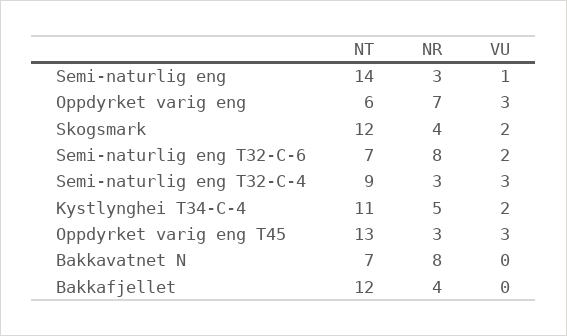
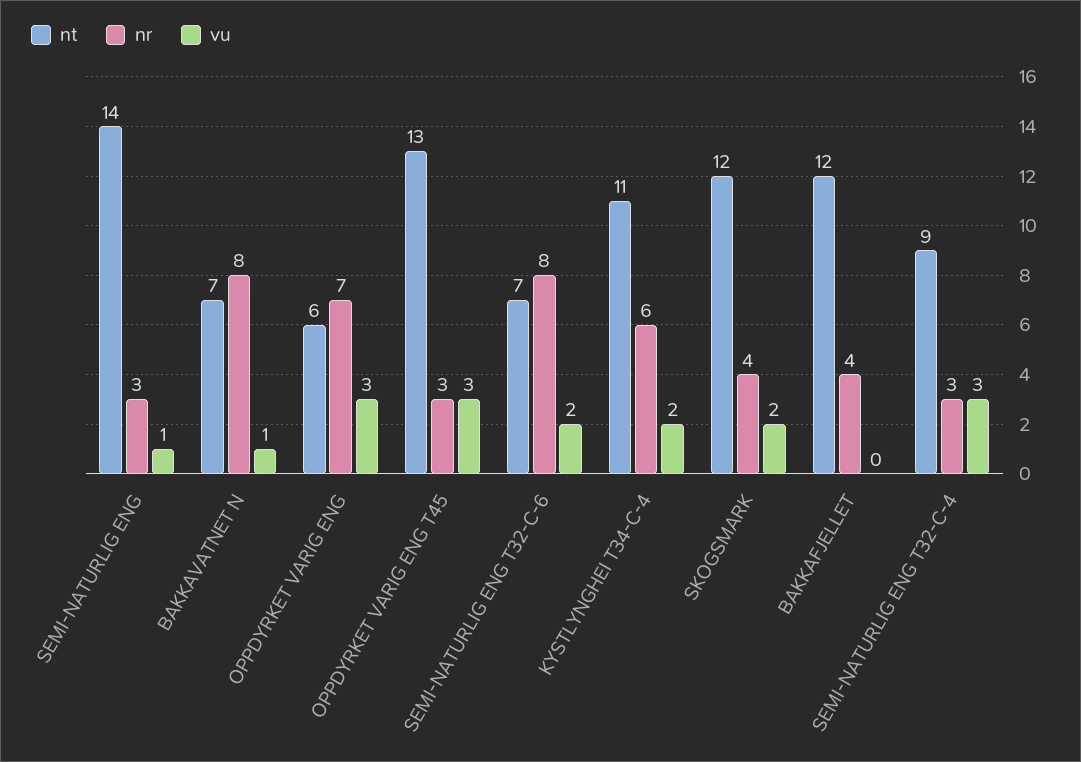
  {
    "NT": {
      "Semi-naturlig eng": 14,
      "Oppdyrket varig eng": 6,
      "Skogsmark": 12,
      "Semi-naturlig eng T32-C-6": 7,
      "Semi-naturlig eng T32-C-4": 9,
      "Kystlynghei T34-C-4": 11,
      "Oppdyrket varig eng T45": 13,
      "Bakkavatnet N": 7,
      "Bakkafjellet": 12
    },
    "NR": {
      "Semi-naturlig eng": 3,
      "Oppdyrket varig eng": 7,
      "Skogsmark": 4,
      "Semi-naturlig eng T32-C-6": 8,
      "Semi-naturlig eng T32-C-4": 3,
-     "Kystlynghei T34-C-4": 5,
+     "Kystlynghei T34-C-4": 6,
      "Oppdyrket varig eng T45": 3,
      "Bakkavatnet N": 8,
      "Bakkafjellet": 4
    },
    "VU": {
      "Semi-naturlig eng": 1,
      "Oppdyrket varig eng": 3,
      "Skogsmark": 2,
      "Semi-naturlig eng T32-C-6": 2,
      "Semi-naturlig eng T32-C-4": 3,
      "Kystlynghei T34-C-4": 2,
      "Oppdyrket varig eng T45": 3,
-     "Bakkavatnet N": 0,
+     "Bakkavatnet N": 1,
      "Bakkafjellet": 0
    }
  }

